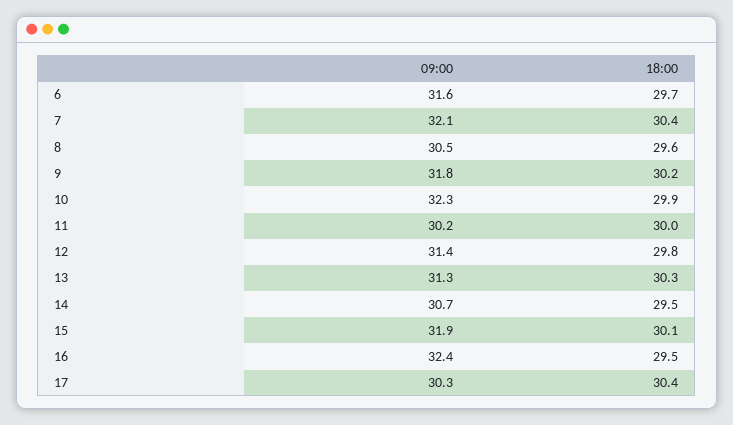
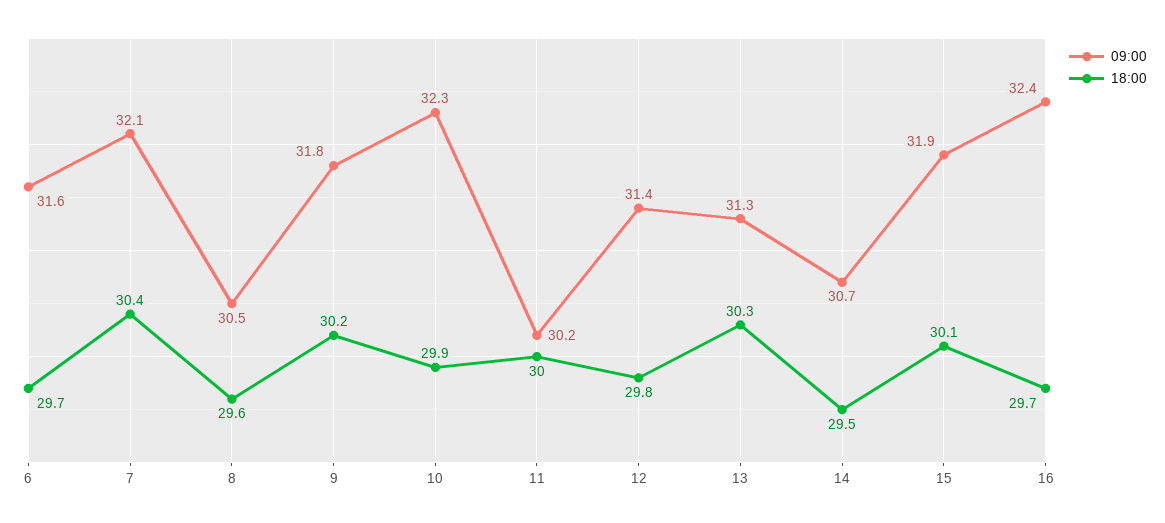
  {
    "09:00": {
      "6": 31.6,
      "7": 32.1,
      "8": 30.5,
      "9": 31.8,
      "10": 32.3,
      "11": 30.2,
      "12": 31.4,
      "13": 31.3,
      "14": 30.7,
      "15": 31.9,
-     "16": 32.4,
+     "16": 32.4
-     "17": 30.3
    },
    "18:00": {
      "6": 29.7,
      "7": 30.4,
      "8": 29.6,
      "9": 30.2,
      "10": 29.9,
      "11": 30,
      "12": 29.8,
      "13": 30.3,
      "14": 29.5,
      "15": 30.1,
-     "16": 29.5,
+     "16": 29.7
-     "17": 30.4
    }
  }

